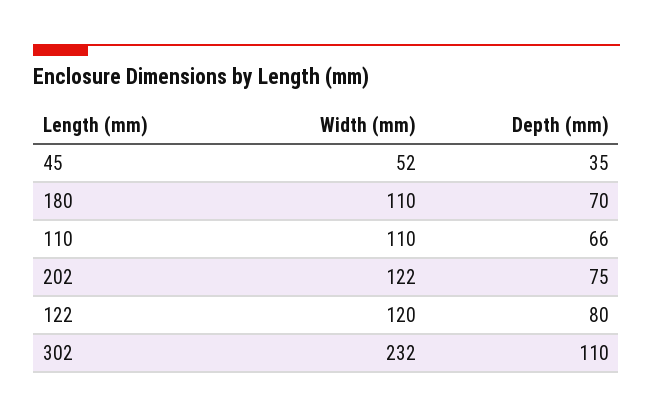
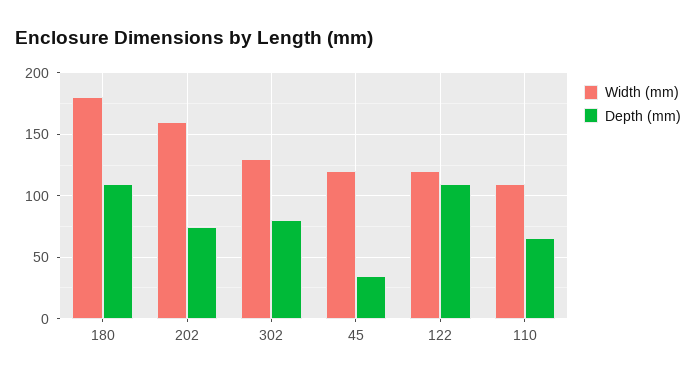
  {
    "Width (mm)": {
-     "45": 52,
+     "45": 120,
-     "180": 110,
+     "180": 180,
      "110": 110,
-     "202": 122,
+     "202": 160,
      "122": 120,
-     "302": 232
+     "302": 130
    },
    "Depth (mm)": {
      "45": 35,
-     "180": 70,
+     "180": 110,
      "110": 66,
      "202": 75,
-     "122": 80,
+     "122": 110,
-     "302": 110
+     "302": 80
    }
  }

